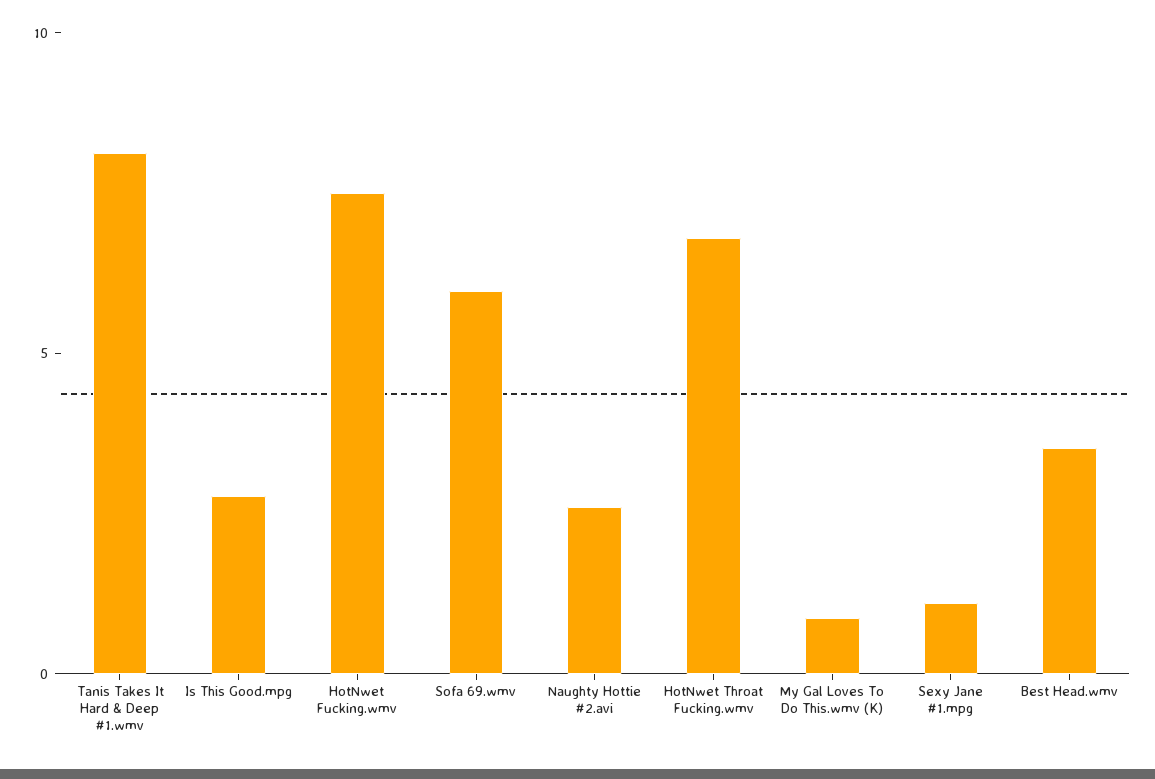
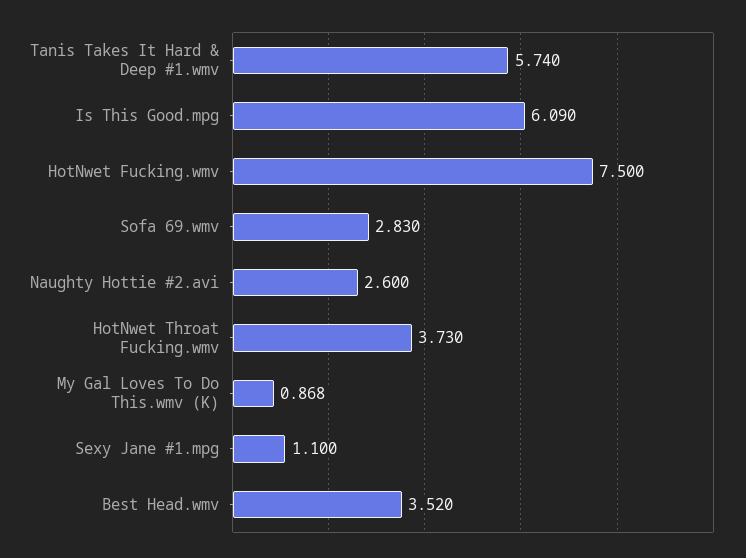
  {
-   "Tanis Takes It Hard & Deep #1.wmv": 8,
+   "Tanis Takes It Hard & Deep #1.wmv": 5.74,
-   "Is This Good.mpg": 3,
+   "Is This Good.mpg": 6.09,
    "HotNwet Fucking.wmv": 7.5,
-   "Sofa 69.wmv": 6,
+   "Sofa 69.wmv": 2.83,
    "Naughty Hottie #2.avi": 2.6,
-   "HotNwet Throat Fucking.wmv": 7,
+   "HotNwet Throat Fucking.wmv": 3.73,
    "My Gal Loves To Do This.wmv (K)": 0.868,
    "Sexy Jane #1.mpg": 1.1,
    "Best Head.wmv": 3.52
  }

